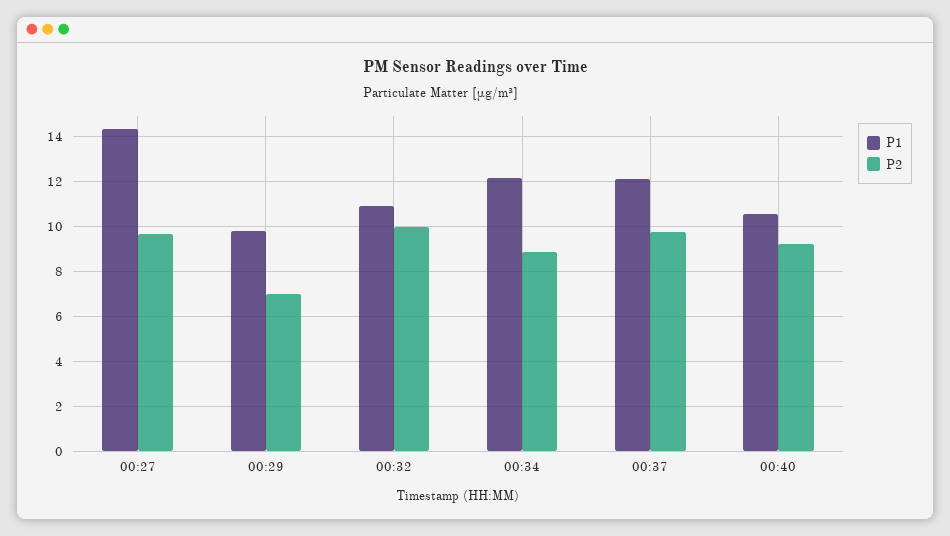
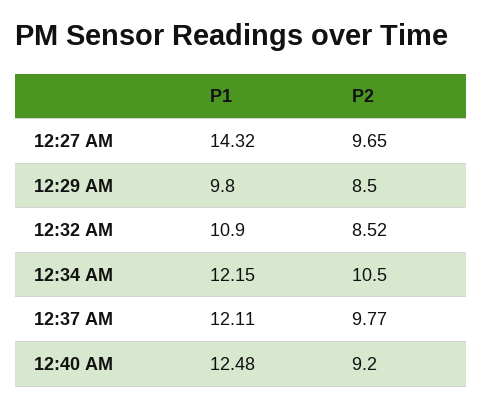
  {
    "P1": {
      "00:27": 14.32,
      "00:29": 9.8,
      "00:32": 10.9,
      "00:34": 12.15,
      "00:37": 12.11,
-     "00:40": 10.5
+     "00:40": 12.48
    },
    "P2": {
      "00:27": 9.65,
-     "00:29": 7,
+     "00:29": 8.5,
-     "00:32": 10,
+     "00:32": 8.52,
-     "00:34": 9,
+     "00:34": 10.5,
      "00:37": 9.77,
      "00:40": 9.2
    }
  }

